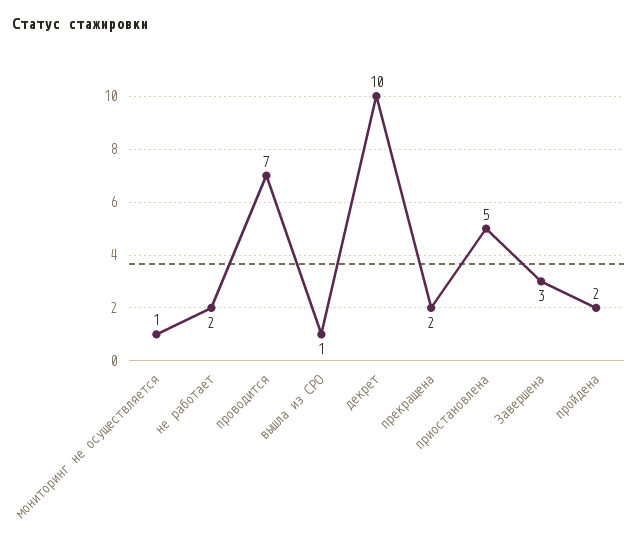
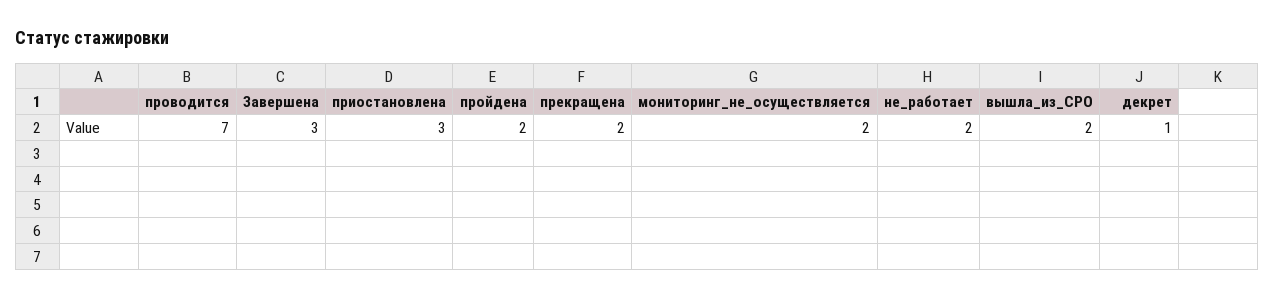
  {
-   "мониторинг не осуществляется": 1,
+   "мониторинг не осуществляется": 2,
    "не работает": 2,
    "проводится": 7,
-   "вышла из СРО": 1,
+   "вышла из СРО": 2,
-   "декрет": 10,
+   "декрет": 1,
    "прекращена": 2,
-   "приостановлена": 5,
+   "приостановлена": 3,
    "Завершена": 3,
    "пройдена": 2
  }

